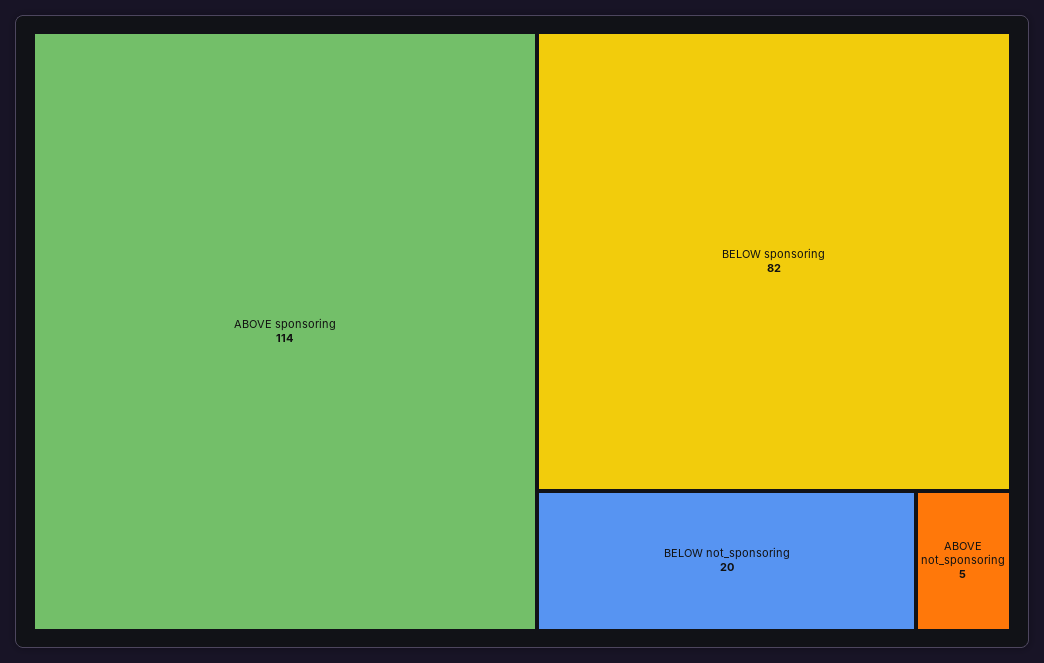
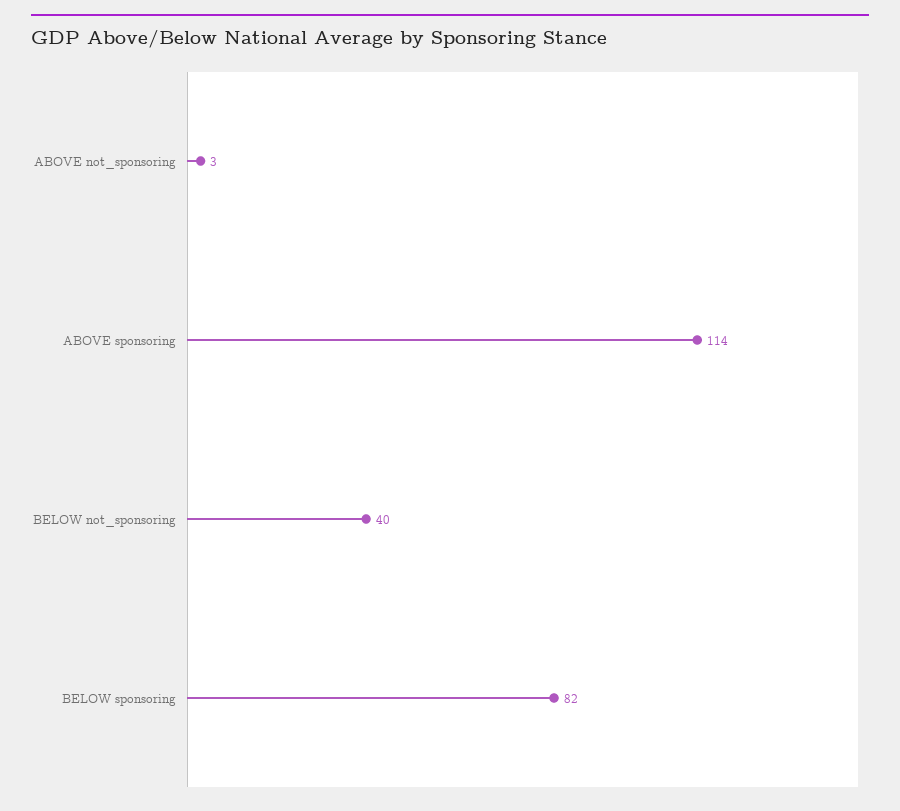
  {
    "ABOVE sponsoring": 114,
    "BELOW sponsoring": 82,
-   "BELOW not_sponsoring": 20,
+   "BELOW not_sponsoring": 40,
-   "ABOVE not_sponsoring": 5
+   "ABOVE not_sponsoring": 3
  }

